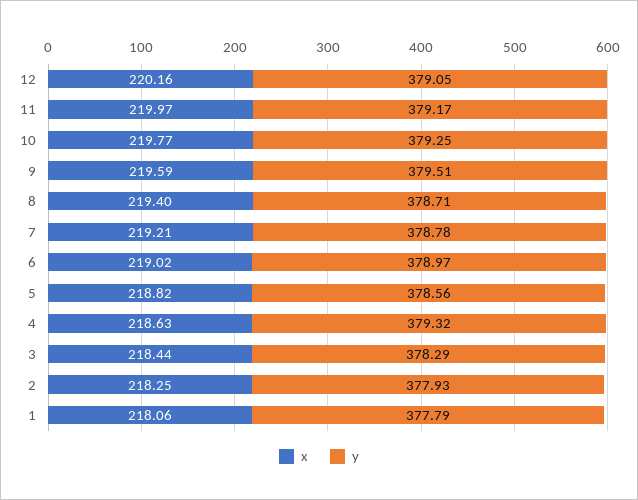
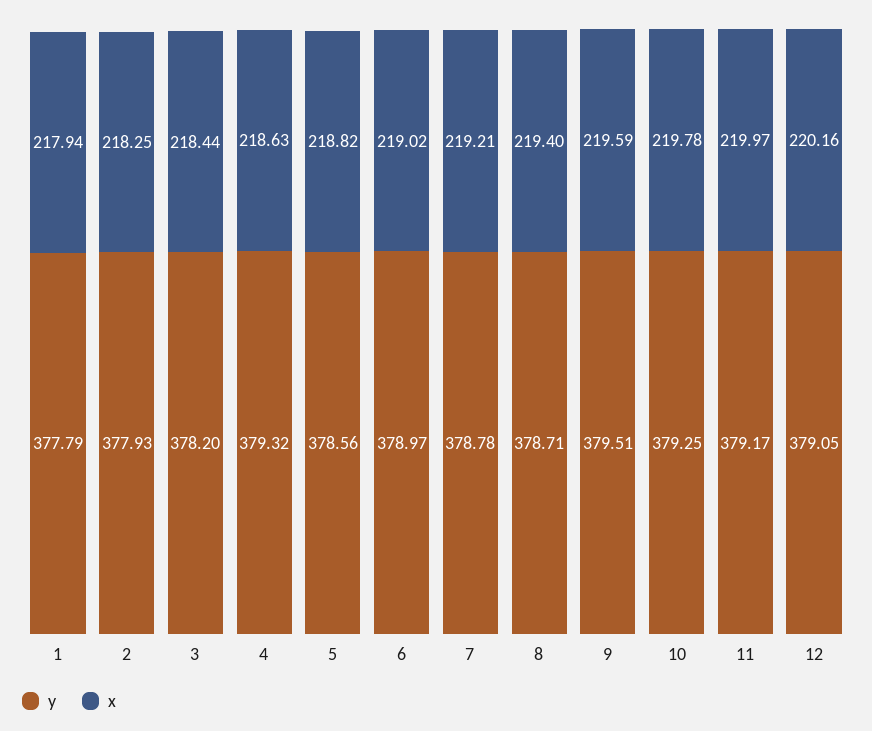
  {
    "x": {
      "12": 220.16,
      "11": 219.97,
-     "10": 219.77,
+     "10": 219.78,
      "9": 219.59,
      "8": 219.4,
      "7": 219.21,
      "6": 219.02,
      "5": 218.82,
      "4": 218.63,
      "3": 218.44,
      "2": 218.25,
-     "1": 218.06
+     "1": 217.94
    },
    "y": {
      "12": 379.05,
      "11": 379.17,
      "10": 379.25,
      "9": 379.51,
      "8": 378.71,
      "7": 378.78,
      "6": 378.97,
      "5": 378.56,
      "4": 379.32,
-     "3": 378.29,
+     "3": 378.2,
      "2": 377.93,
      "1": 377.79
    }
  }

